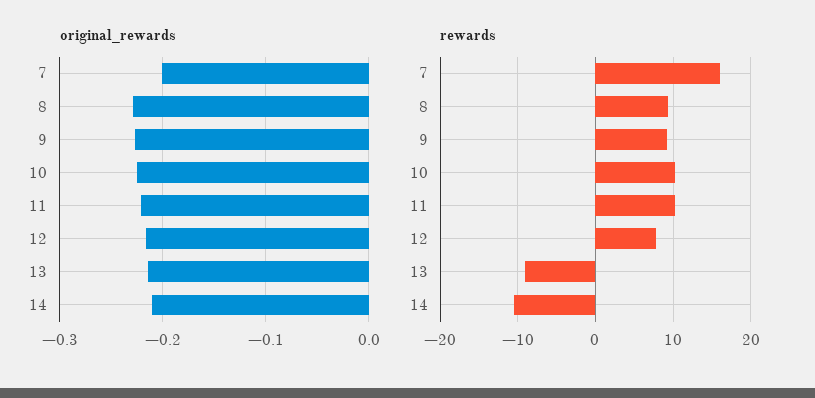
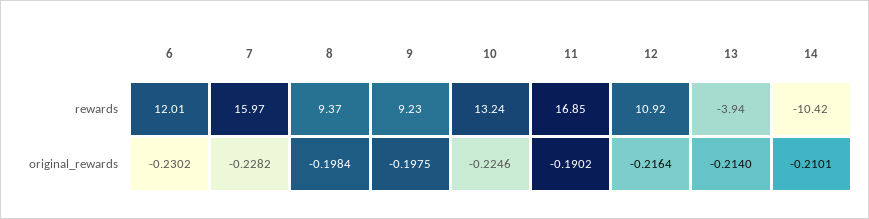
  {
    "original_rewards": {
-     "7": -0.2,
+     "7": -0.2282,
-     "8": -0.23,
+     "8": -0.1984,
-     "9": -0.23,
+     "9": -0.1975,
      "10": -0.2246,
-     "11": -0.22,
+     "11": -0.1902,
      "12": -0.2164,
      "13": -0.214,
-     "14": -0.2101
+     "14": -0.2101,
+     "6": -0.2302
    },
    "rewards": {
      "7": 15.97,
      "8": 9.37,
      "9": 9.23,
-     "10": 10,
+     "10": 13.24,
-     "11": 10,
+     "11": 16.85,
-     "12": 8,
+     "12": 10.92,
-     "13": -9,
+     "13": -3.94,
-     "14": -10.42
+     "14": -10.42,
+     "6": 12.01
    }
  }

